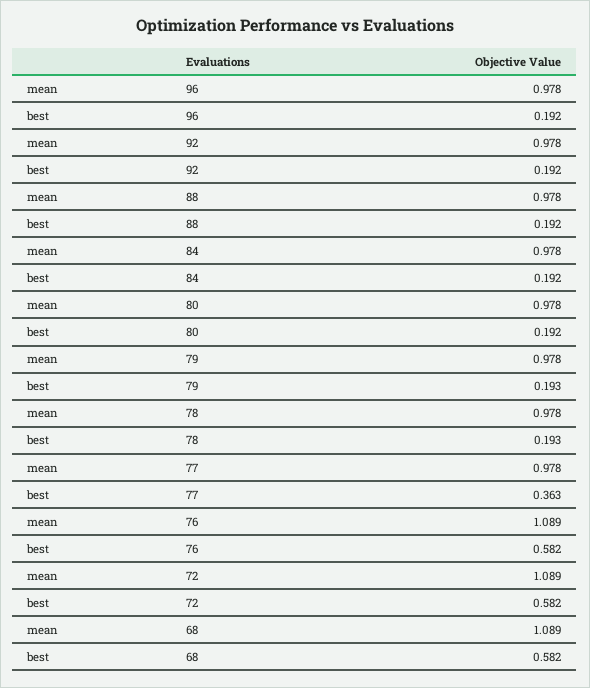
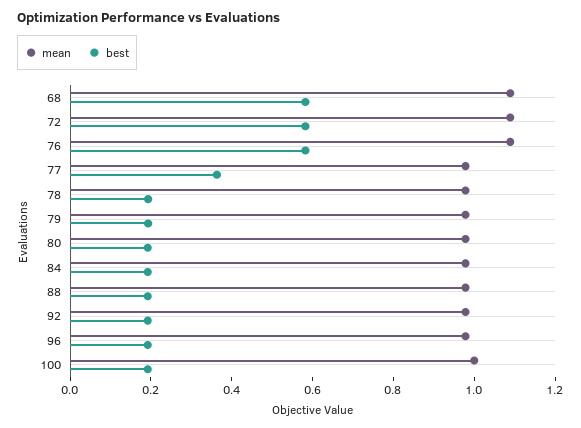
  {
    "mean": {
      "96": 0.978,
      "92": 0.978,
      "88": 0.978,
      "84": 0.978,
      "80": 0.978,
      "79": 0.978,
      "78": 0.978,
      "77": 0.978,
      "76": 1.089,
      "72": 1.089,
-     "68": 1.089
+     "68": 1.089,
+     "100": 1
    },
    "best": {
      "96": 0.192,
      "92": 0.192,
      "88": 0.192,
      "84": 0.192,
      "80": 0.192,
      "79": 0.193,
      "78": 0.193,
      "77": 0.363,
      "76": 0.582,
      "72": 0.582,
-     "68": 0.582
+     "68": 0.582,
+     "100": 0.2
    }
  }

